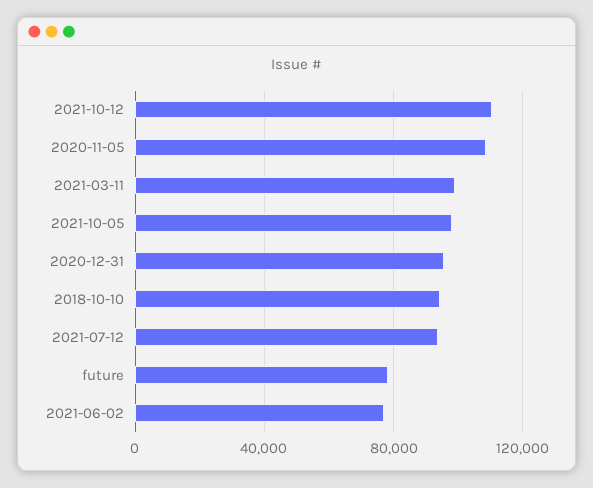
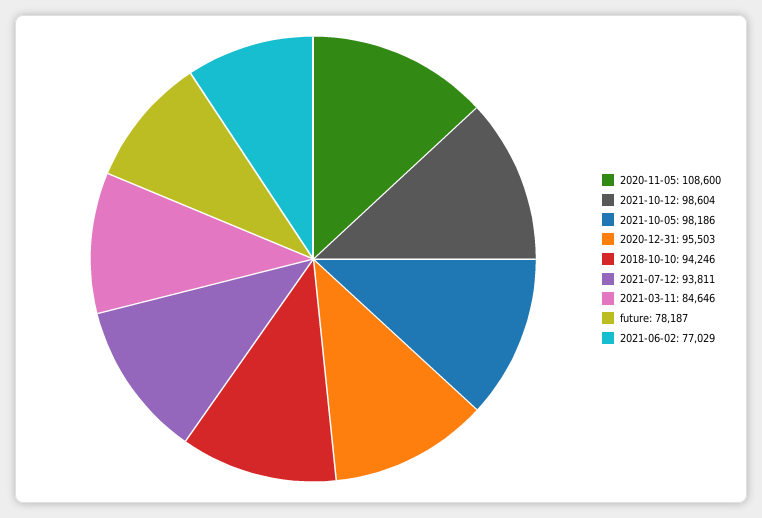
  {
-   "2021-10-12": 110000,
+   "2021-10-12": 98604,
    "2020-11-05": 108600,
-   "2021-03-11": 100000,
+   "2021-03-11": 84646,
    "2021-10-05": 98186,
    "2020-12-31": 95503,
    "2018-10-10": 94246,
    "2021-07-12": 93811,
    "future": 78187,
    "2021-06-02": 77029
  }

